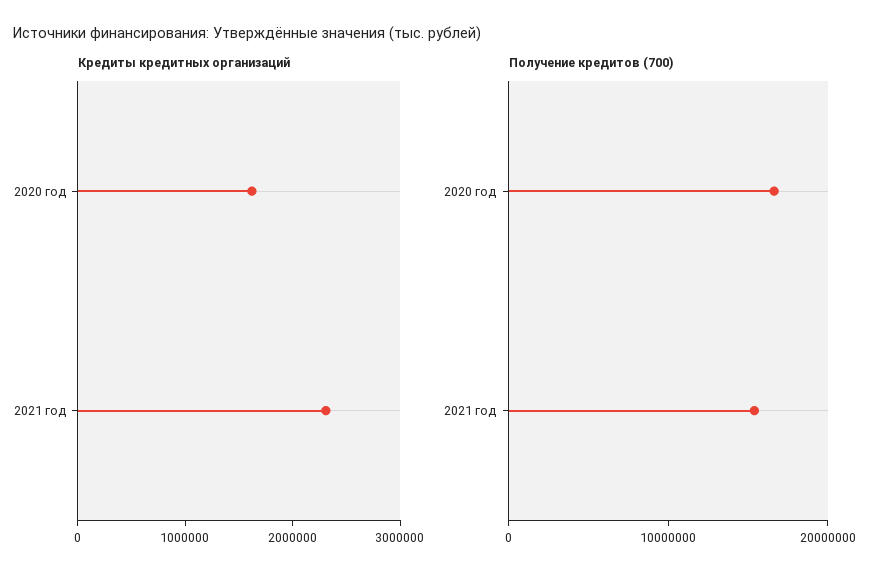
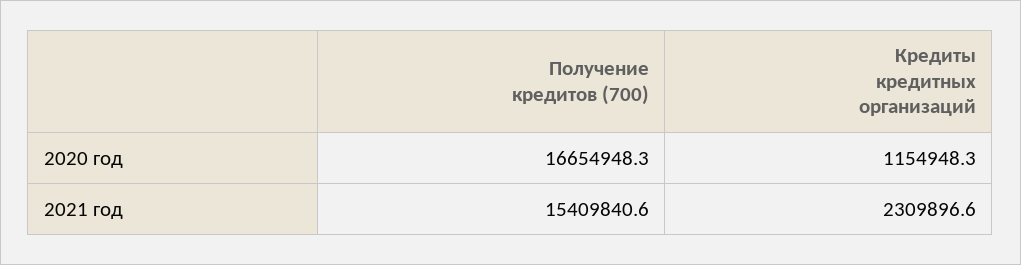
  {
    "Кредиты кредитных организаций": {
-     "2020 год": 1600000,
+     "2020 год": 1154948.3,
      "2021 год": 2309896.6
    },
    "Получение кредитов (700)": {
      "2020 год": 16654948.3,
      "2021 год": 15409840.6
    }
  }

